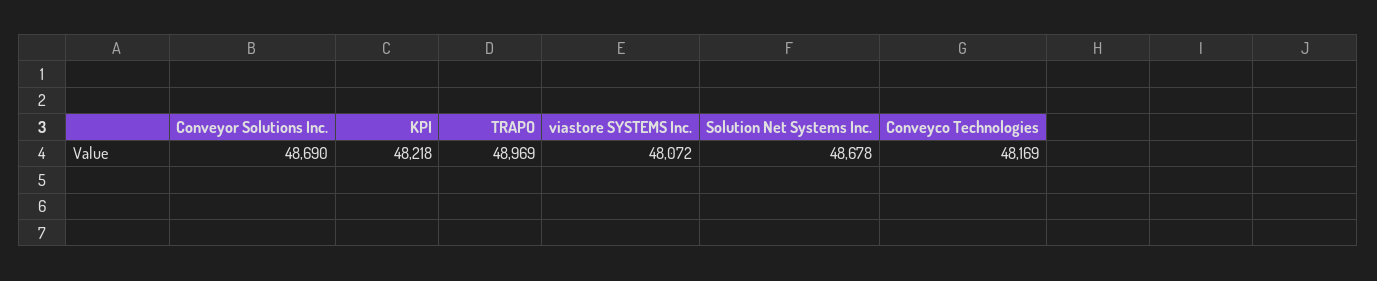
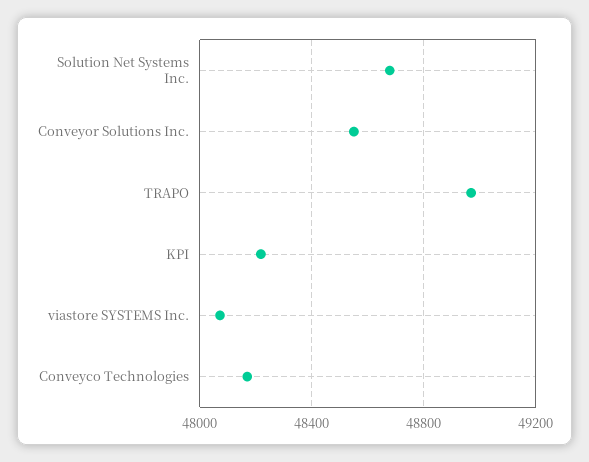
  {
-   "Conveyor Solutions Inc.": 48690,
+   "Conveyor Solutions Inc.": 48550,
    "KPI": 48218,
    "TRAPO": 48969,
    "viastore SYSTEMS Inc.": 48072,
    "Solution Net Systems Inc.": 48678,
    "Conveyco Technologies": 48169
  }

